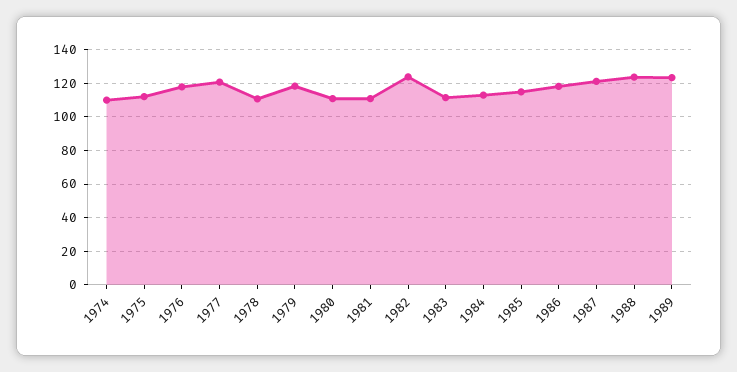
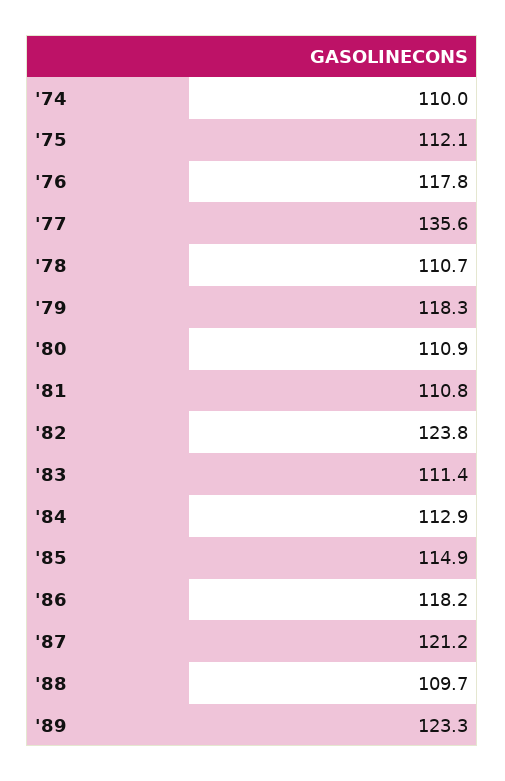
  {
    "1974": 110,
    "1975": 112.1,
    "1976": 117.8,
-   "1977": 120,
+   "1977": 135.6,
    "1978": 110.7,
    "1979": 118.3,
    "1980": 110.9,
    "1981": 110.8,
    "1982": 123.8,
    "1983": 111.4,
    "1984": 112.9,
    "1985": 114.9,
    "1986": 118.2,
    "1987": 121.2,
-   "1988": 125,
+   "1988": 109.7,
    "1989": 123.3
  }

